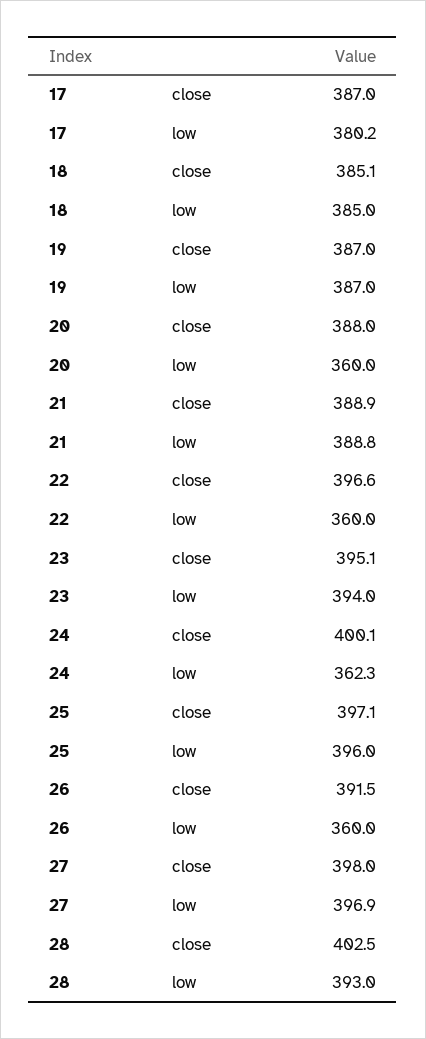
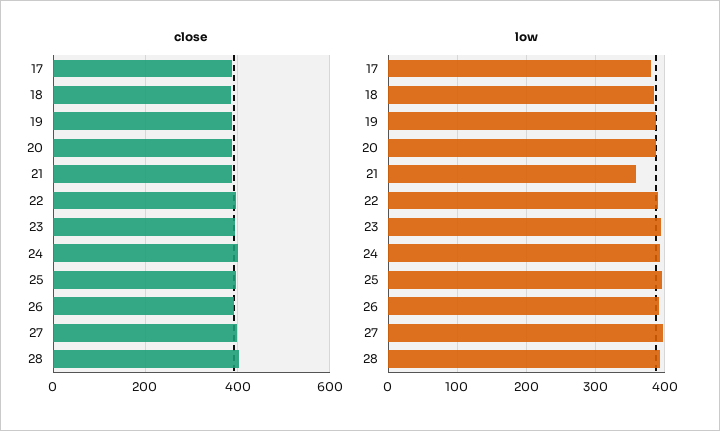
  {
    "close": {
      "17": 387,
      "18": 385.1,
      "19": 387,
      "20": 388,
      "21": 388.9,
      "22": 396.6,
      "23": 395.1,
      "24": 400.1,
      "25": 397.1,
      "26": 391.5,
      "27": 398,
      "28": 402.5
    },
    "low": {
      "17": 380.2,
      "18": 385,
      "19": 387,
-     "20": 360,
+     "20": 390,
-     "21": 388.8,
+     "21": 360,
-     "22": 360,
+     "22": 390,
      "23": 394,
-     "24": 362.3,
+     "24": 390,
      "25": 396,
-     "26": 360,
+     "26": 390,
      "27": 396.9,
      "28": 393
    }
  }

